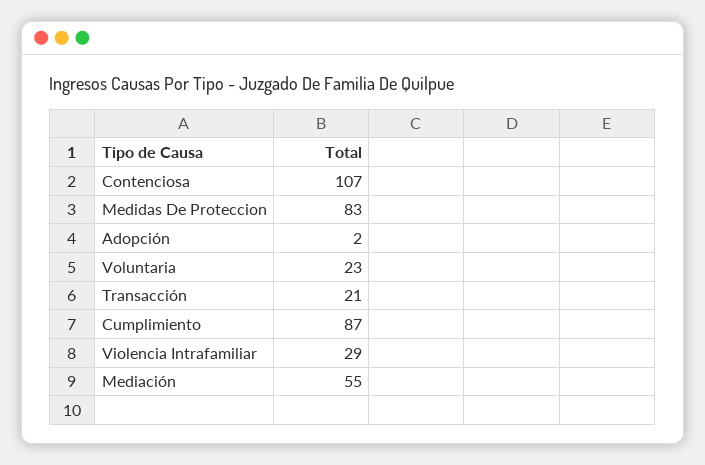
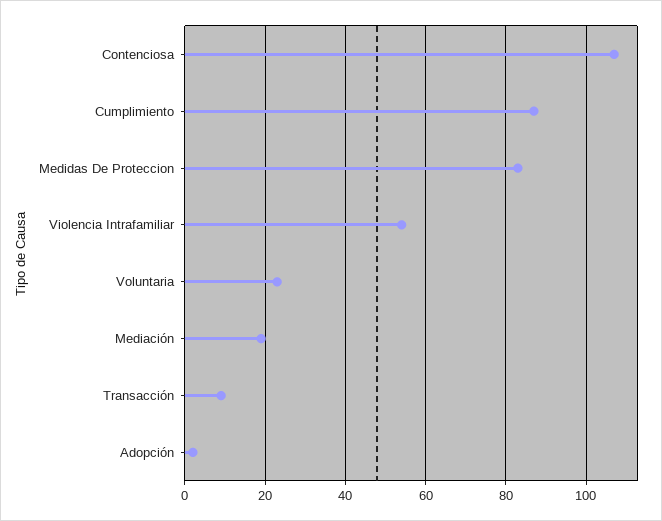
  {
    "Contenciosa": 107,
    "Medidas De Proteccion": 83,
    "Adopción": 2,
    "Voluntaria": 23,
-   "Transacción": 21,
+   "Transacción": 10,
    "Cumplimiento": 87,
-   "Violencia Intrafamiliar": 29,
+   "Violencia Intrafamiliar": 55,
-   "Mediación": 55
+   "Mediación": 20
  }

